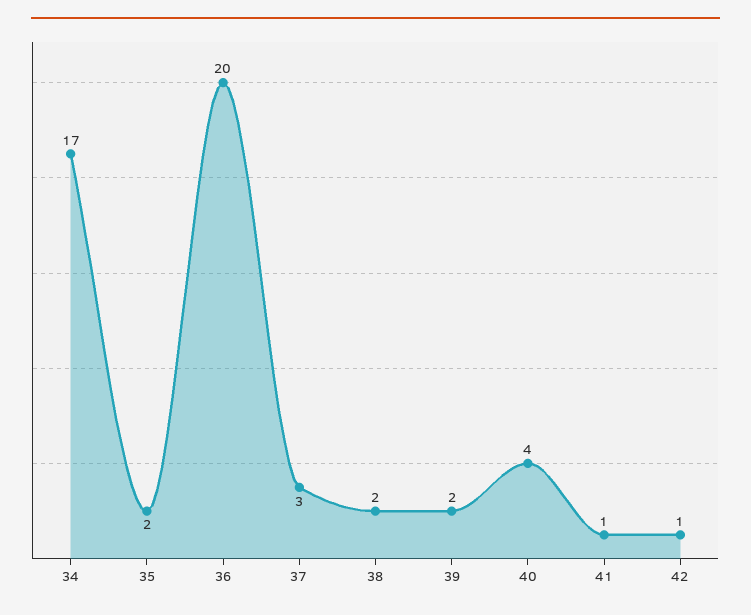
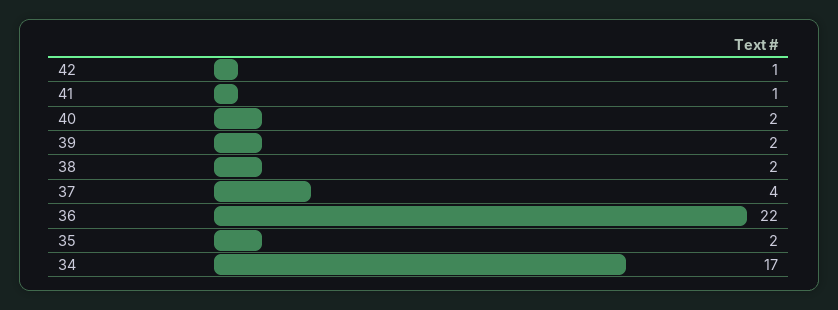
  {
    "34": 17,
    "35": 2,
-   "36": 20,
+   "36": 22,
-   "37": 3,
+   "37": 4,
    "38": 2,
    "39": 2,
-   "40": 4,
+   "40": 2,
    "41": 1,
    "42": 1
  }

